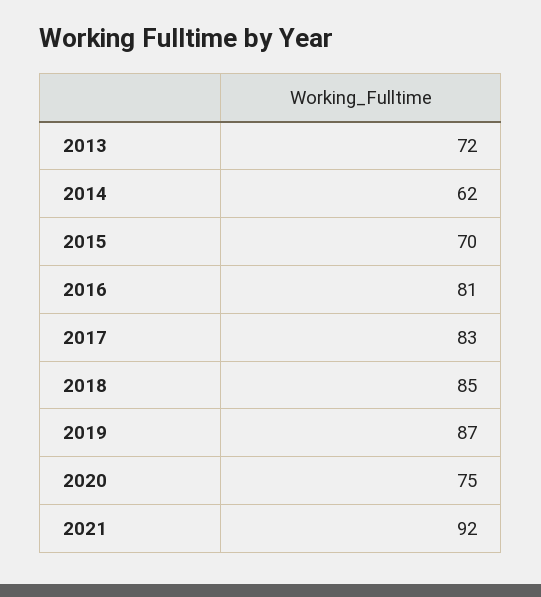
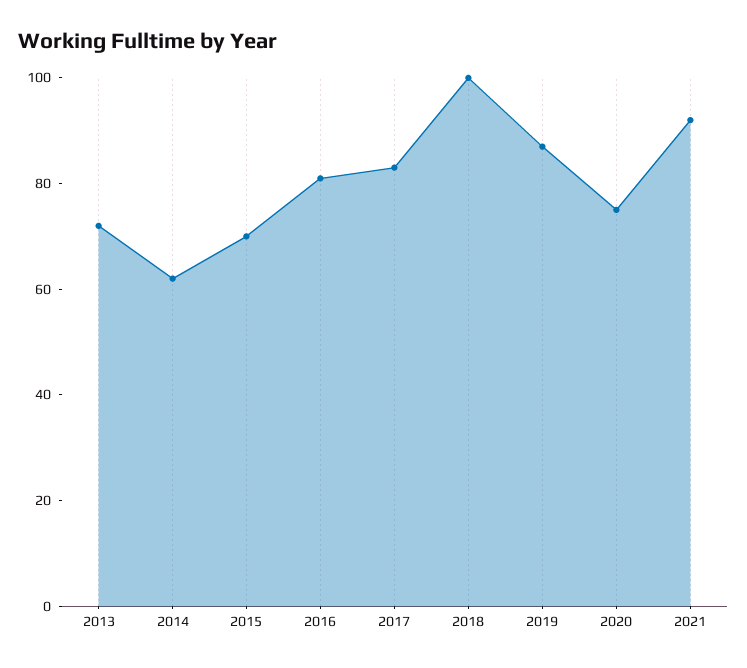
  {
    "2013": 72,
    "2014": 62,
    "2015": 70,
    "2016": 81,
    "2017": 83,
-   "2018": 85,
+   "2018": 100,
    "2019": 87,
    "2020": 75,
    "2021": 92
  }

